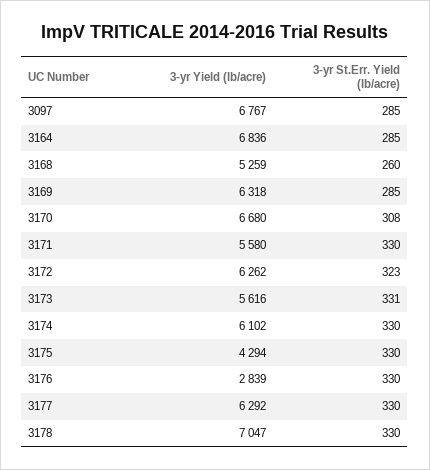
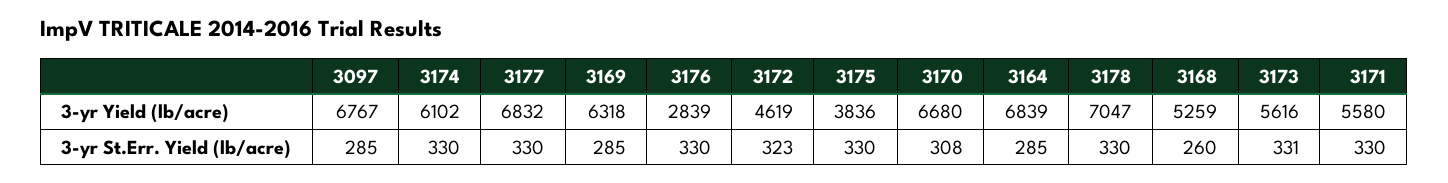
  {
    "3-yr Yield (lb/acre)": {
      "3097": 6767,
-     "3164": 6836,
+     "3164": 6839,
      "3168": 5259,
      "3169": 6318,
      "3170": 6680,
      "3171": 5580,
-     "3172": 6262,
+     "3172": 4619,
      "3173": 5616,
      "3174": 6102,
-     "3175": 4294,
+     "3175": 3836,
      "3176": 2839,
-     "3177": 6292,
+     "3177": 6832,
      "3178": 7047
    },
    "3-yr St.Err. Yield (lb/acre)": {
      "3097": 285,
      "3164": 285,
      "3168": 260,
      "3169": 285,
      "3170": 308,
      "3171": 330,
      "3172": 323,
      "3173": 331,
      "3174": 330,
      "3175": 330,
      "3176": 330,
      "3177": 330,
      "3178": 330
    }
  }

